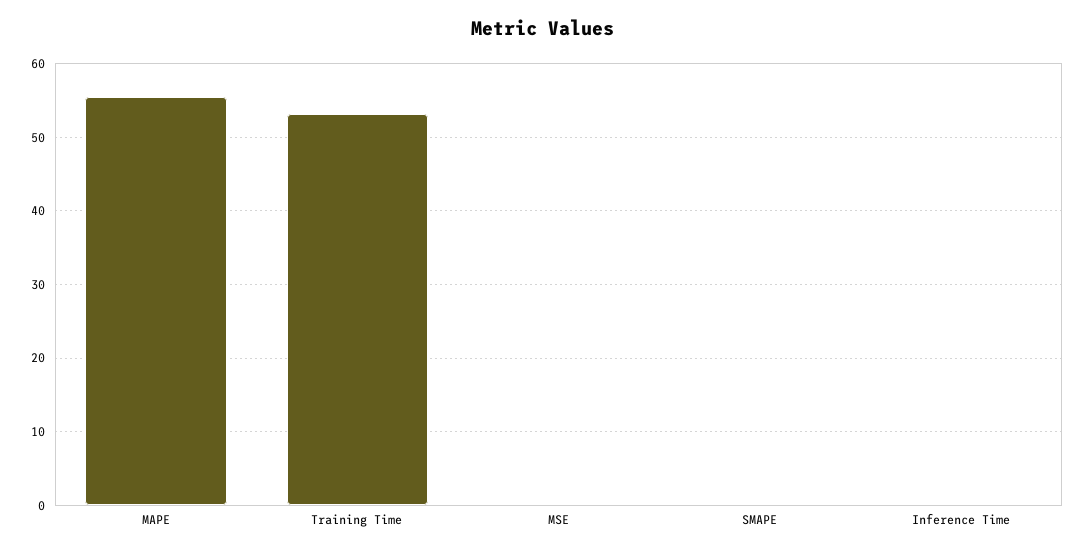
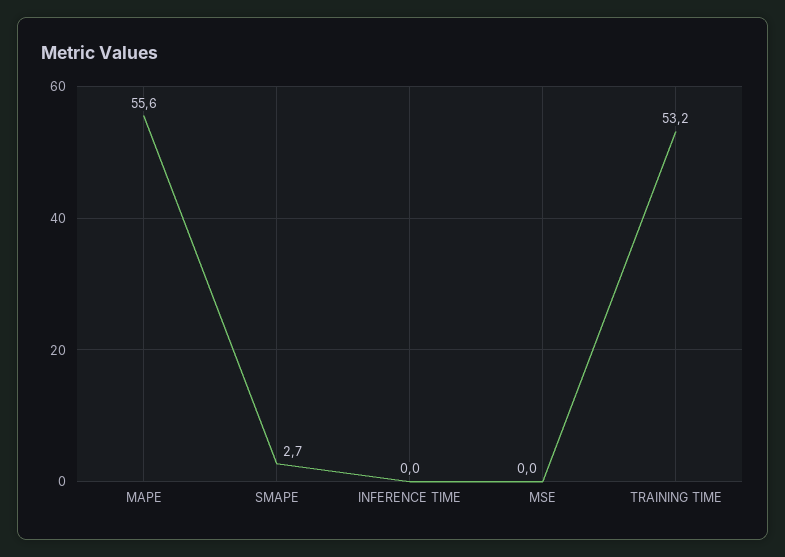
  {
    "MAPE": 55.6,
    "Training Time": 53.2,
    "MSE": 0,
-   "SMAPE": 0,
+   "SMAPE": 2.7,
    "Inference Time": 0
  }

